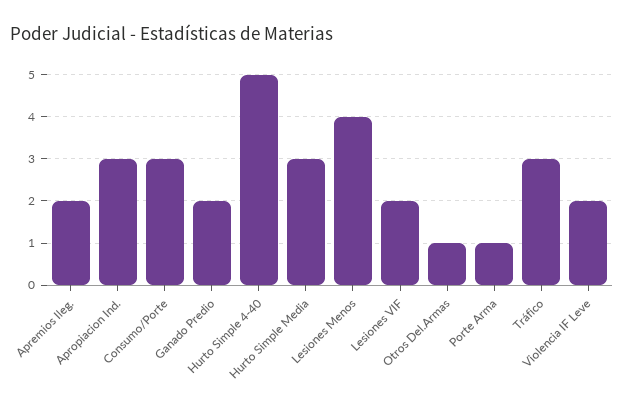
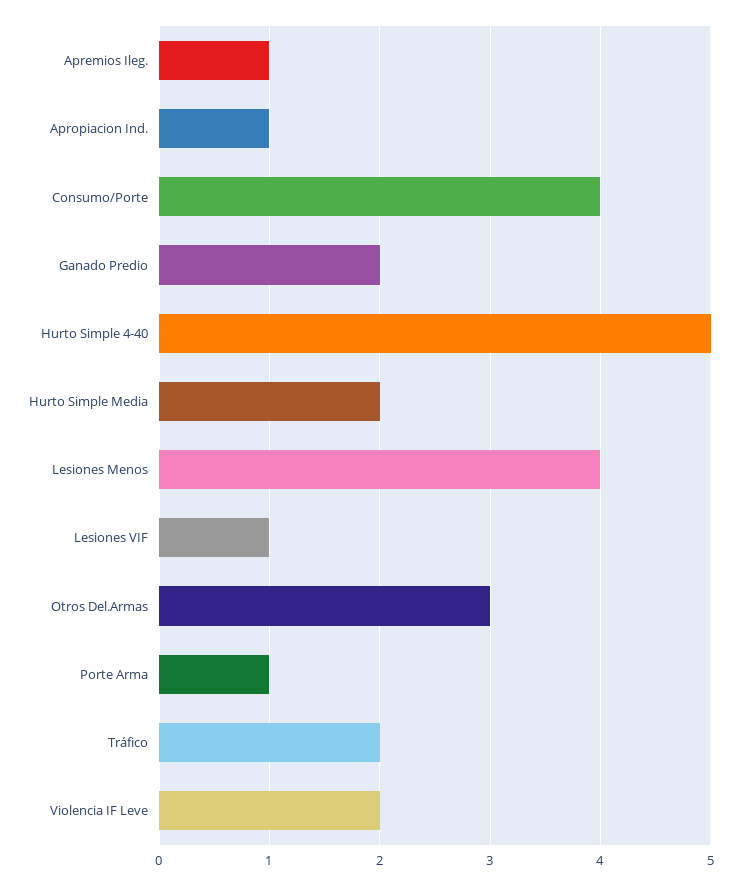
  {
-   "Apremios Ileg.": 2,
+   "Apremios Ileg.": 1,
-   "Apropiacion Ind.": 3,
+   "Apropiacion Ind.": 1,
-   "Consumo/Porte": 3,
+   "Consumo/Porte": 4,
    "Ganado Predio": 2,
    "Hurto Simple 4-40": 5,
-   "Hurto Simple Media": 3,
+   "Hurto Simple Media": 2,
    "Lesiones Menos": 4,
-   "Lesiones VIF": 2,
+   "Lesiones VIF": 1,
-   "Otros Del.Armas": 1,
+   "Otros Del.Armas": 3,
    "Porte Arma": 1,
-   "Tráfico": 3,
+   "Tráfico": 2,
    "Violencia IF Leve": 2
  }

